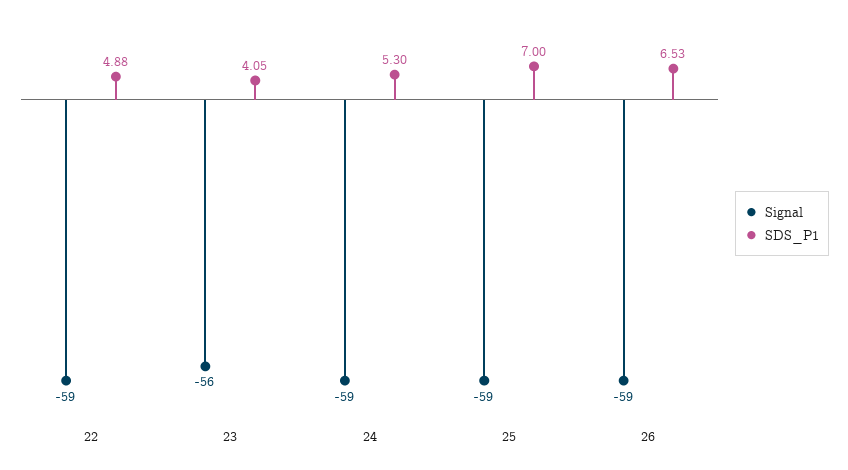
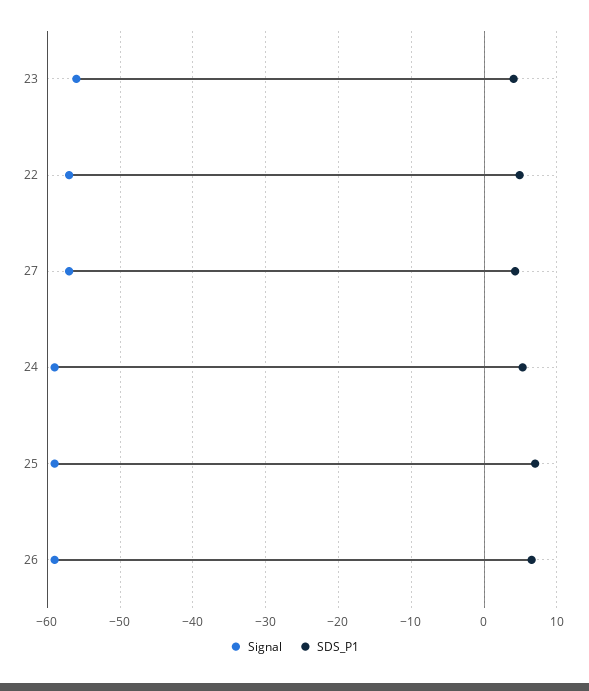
  {
    "Signal": {
-     "22": -59,
+     "22": -57,
      "23": -56,
      "24": -59,
      "25": -59,
-     "26": -59
+     "26": -59,
+     "27": -57
    },
    "SDS_P1": {
      "22": 4.88,
      "23": 4.05,
      "24": 5.3,
      "25": 7,
-     "26": 6.53
+     "26": 6.53,
+     "27": 4
    }
  }

